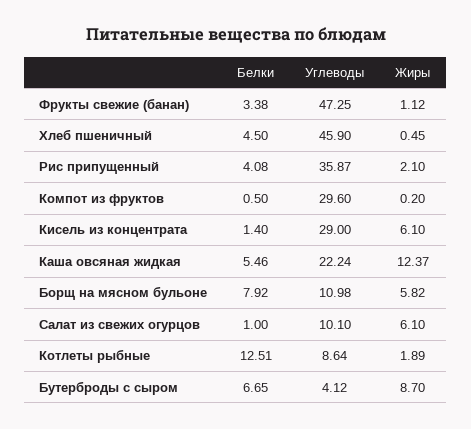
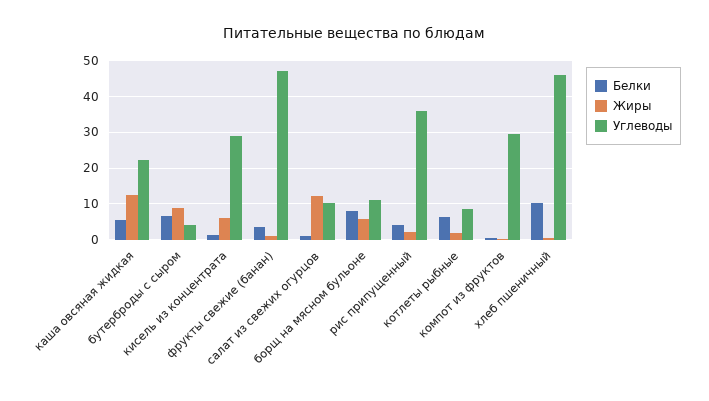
  {
    "Белки": {
      "Фрукты свежие (банан)": 3.38,
-     "Хлеб пшеничный": 4.5,
+     "Хлеб пшеничный": 10,
      "Рис припущенный": 4.08,
      "Компот из фруктов": 0.5,
      "Кисель из концентрата": 1.4,
      "Каша овсяная жидкая": 5.46,
      "Борщ на мясном бульоне": 7.92,
      "Салат из свежих огурцов": 1,
-     "Котлеты рыбные": 12.51,
+     "Котлеты рыбные": 6,
      "Бутерброды с сыром": 6.65
    },
    "Углеводы": {
      "Фрукты свежие (банан)": 47.25,
      "Хлеб пшеничный": 45.9,
      "Рис припущенный": 35.87,
      "Компот из фруктов": 29.6,
      "Кисель из концентрата": 29,
      "Каша овсяная жидкая": 22.24,
      "Борщ на мясном бульоне": 10.98,
      "Салат из свежих огурцов": 10.1,
      "Котлеты рыбные": 8.64,
      "Бутерброды с сыром": 4.12
    },
    "Жиры": {
      "Фрукты свежие (банан)": 1.12,
      "Хлеб пшеничный": 0.45,
      "Рис припущенный": 2.1,
      "Компот из фруктов": 0.2,
      "Кисель из концентрата": 6.1,
      "Каша овсяная жидкая": 12.37,
      "Борщ на мясном бульоне": 5.82,
-     "Салат из свежих огурцов": 6.1,
+     "Салат из свежих огурцов": 12,
      "Котлеты рыбные": 1.89,
      "Бутерброды с сыром": 8.7
    }
  }

